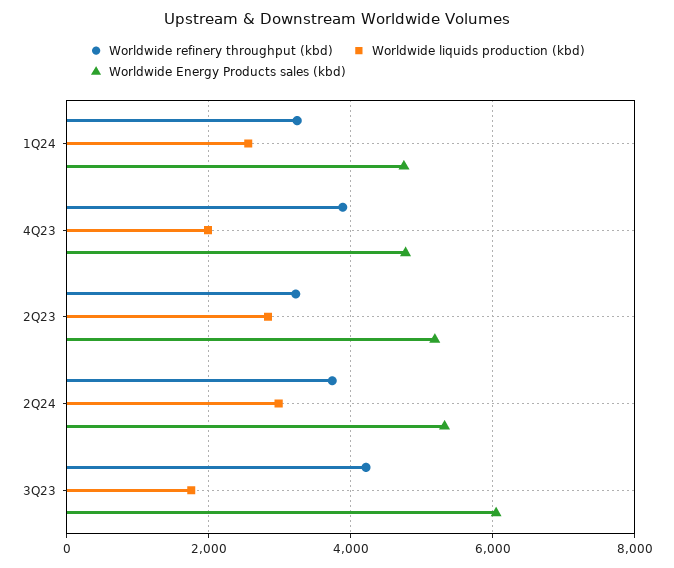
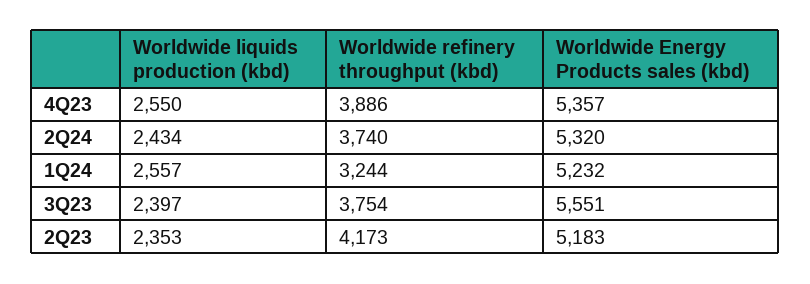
  {
    "Worldwide refinery throughput (kbd)": {
      "1Q24": 3244,
      "4Q23": 3886,
-     "2Q23": 3200,
+     "2Q23": 4173,
      "2Q24": 3740,
-     "3Q23": 4200
+     "3Q23": 3754
    },
    "Worldwide liquids production (kbd)": {
      "1Q24": 2557,
-     "4Q23": 2000,
+     "4Q23": 2550,
-     "2Q23": 2800,
+     "2Q23": 2353,
-     "2Q24": 3000,
+     "2Q24": 2434,
-     "3Q23": 1800
+     "3Q23": 2397
    },
    "Worldwide Energy Products sales (kbd)": {
-     "1Q24": 4800,
+     "1Q24": 5232,
-     "4Q23": 4800,
+     "4Q23": 5357,
      "2Q23": 5183,
      "2Q24": 5320,
-     "3Q23": 6000
+     "3Q23": 5551
    }
  }

